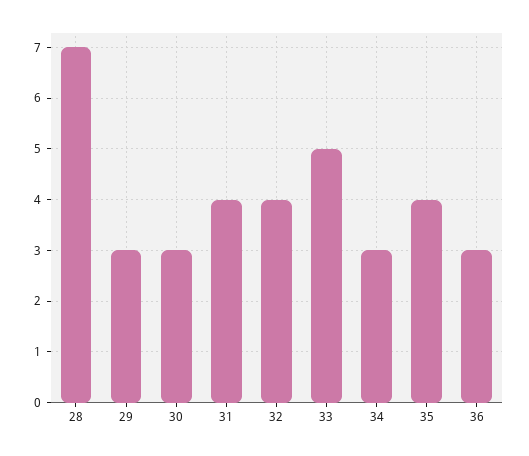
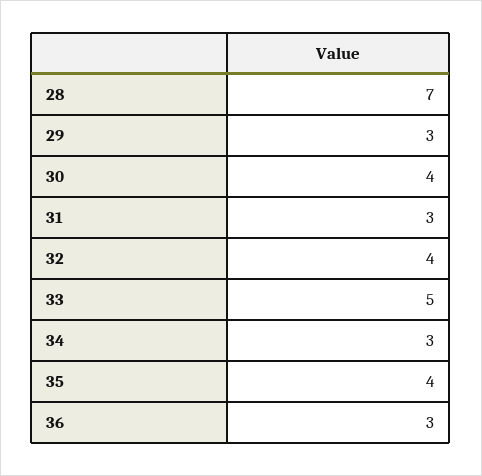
  {
    "28": 7,
    "29": 3,
-   "30": 3,
+   "30": 4,
-   "31": 4,
+   "31": 3,
    "32": 4,
    "33": 5,
    "34": 3,
    "35": 4,
    "36": 3
  }

